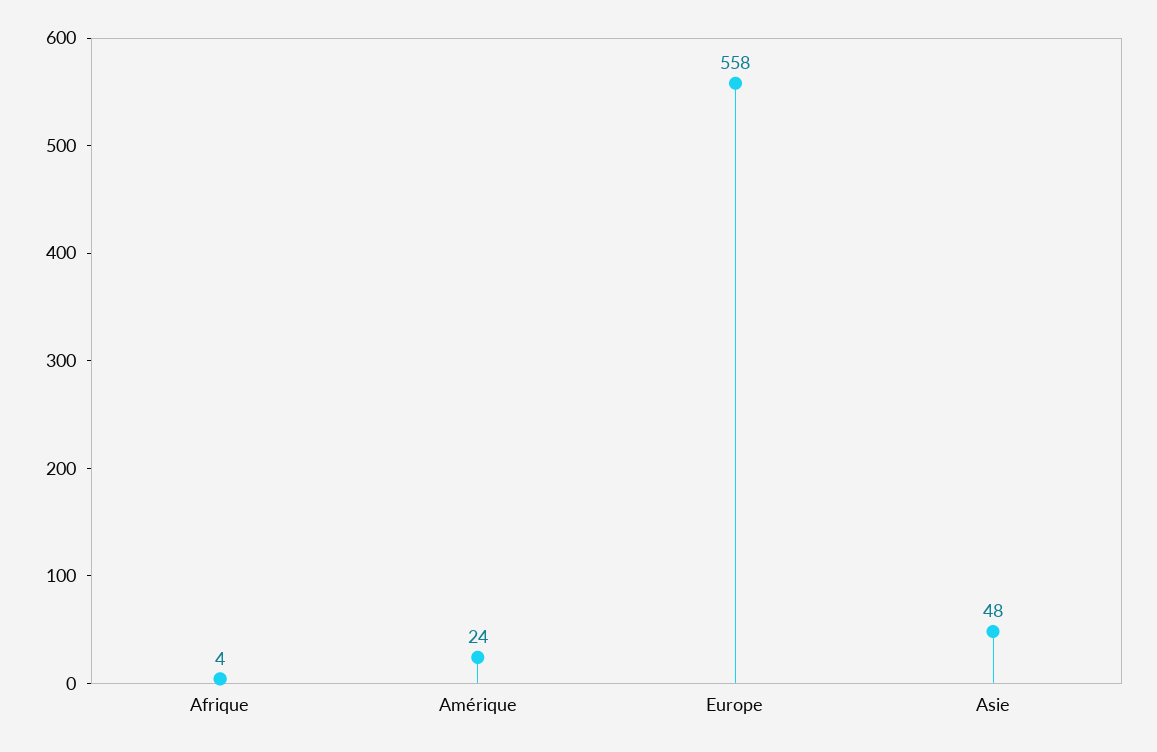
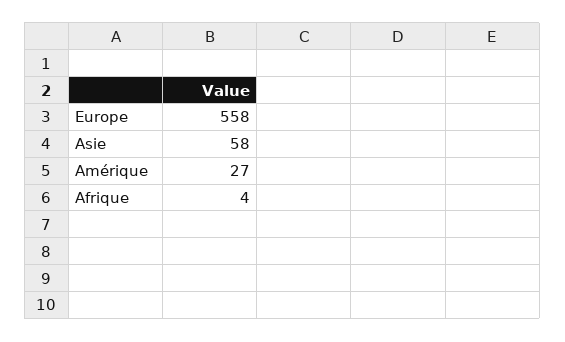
  {
    "Afrique": 4,
-   "Amérique": 24,
+   "Amérique": 27,
    "Europe": 558,
-   "Asie": 48
+   "Asie": 58
  }

